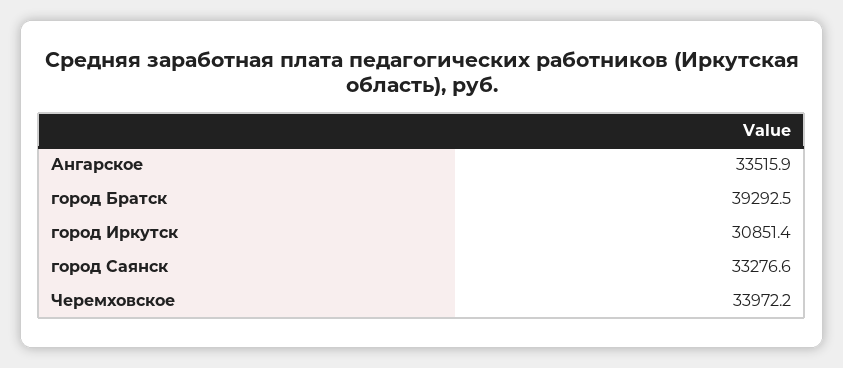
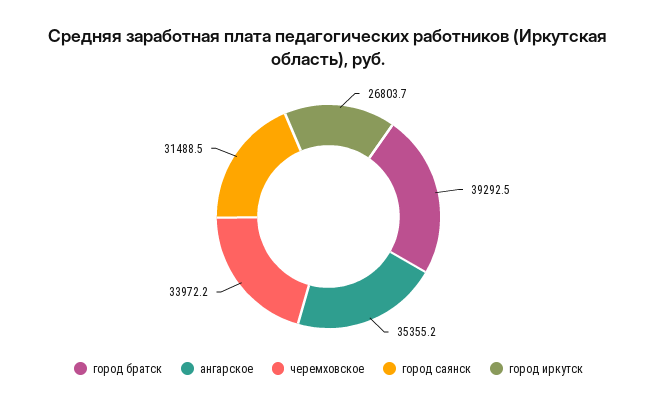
  {
-   "Ангарское": 33515.9,
+   "Ангарское": 35355.2,
    "город Братск": 39292.5,
-   "город Иркутск": 30851.4,
+   "город Иркутск": 26803.7,
-   "город Саянск": 33276.6,
+   "город Саянск": 31488.5,
    "Черемховское": 33972.2
  }

